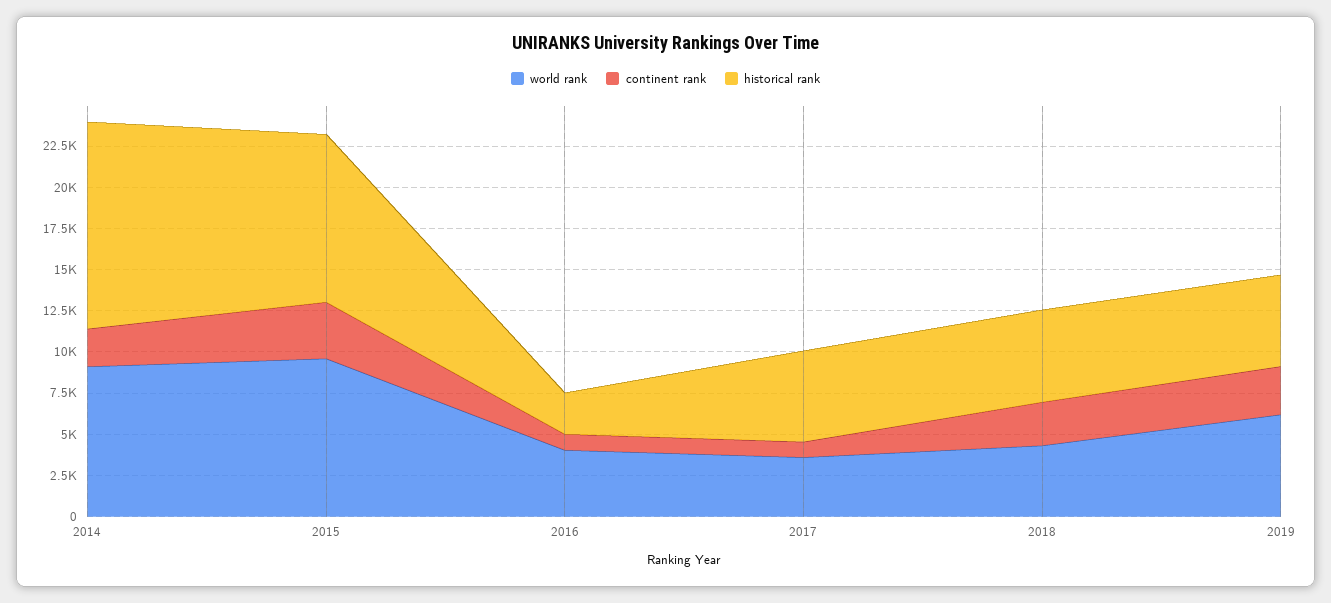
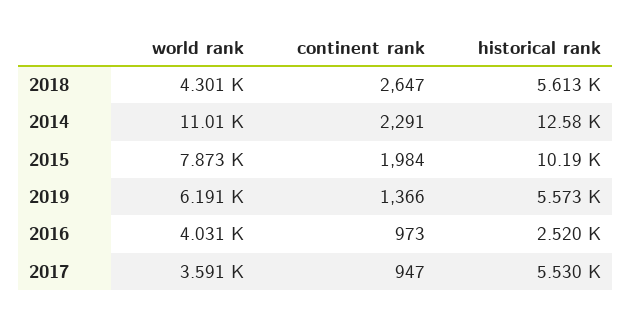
  {
    "world rank": {
-     "2014": 9000,
+     "2014": 11010,
-     "2015": 9500,
+     "2015": 7873,
      "2016": 4031,
      "2017": 3591,
      "2018": 4301,
      "2019": 6191
    },
    "continent rank": {
      "2014": 2291,
-     "2015": 3500,
+     "2015": 1984,
      "2016": 973,
      "2017": 947,
      "2018": 2647,
-     "2019": 3000
+     "2019": 1366
    },
    "historical rank": {
      "2014": 12580,
      "2015": 10190,
      "2016": 2520,
      "2017": 5530,
      "2018": 5613,
      "2019": 5573
    }
  }

